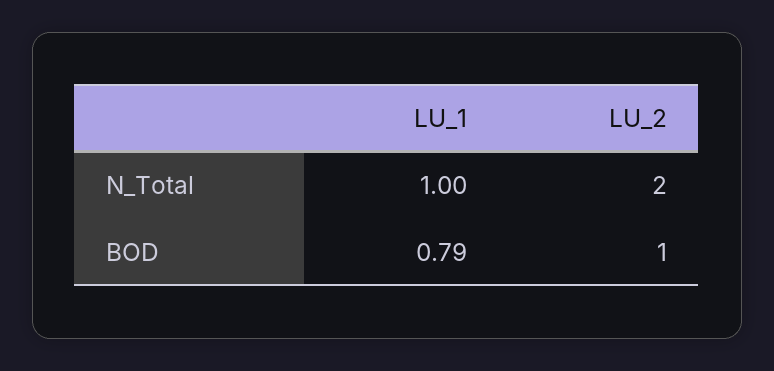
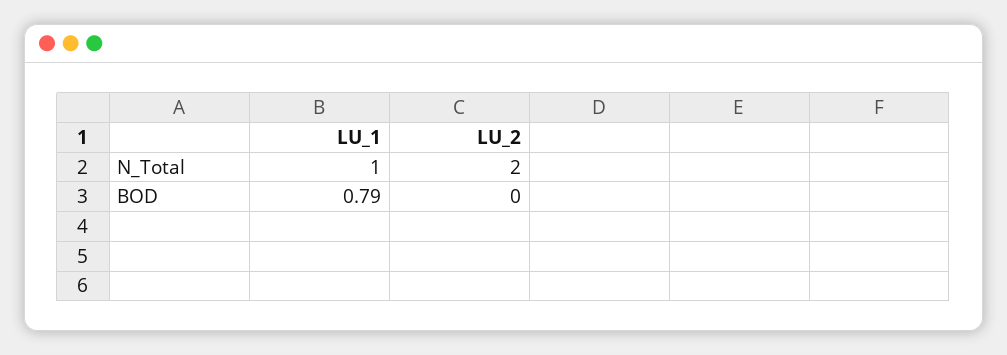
  {
    "LU_1": {
      "N_Total": 1,
      "BOD": 0.79
    },
    "LU_2": {
      "N_Total": 2,
-     "BOD": 1
+     "BOD": 0
    }
  }

